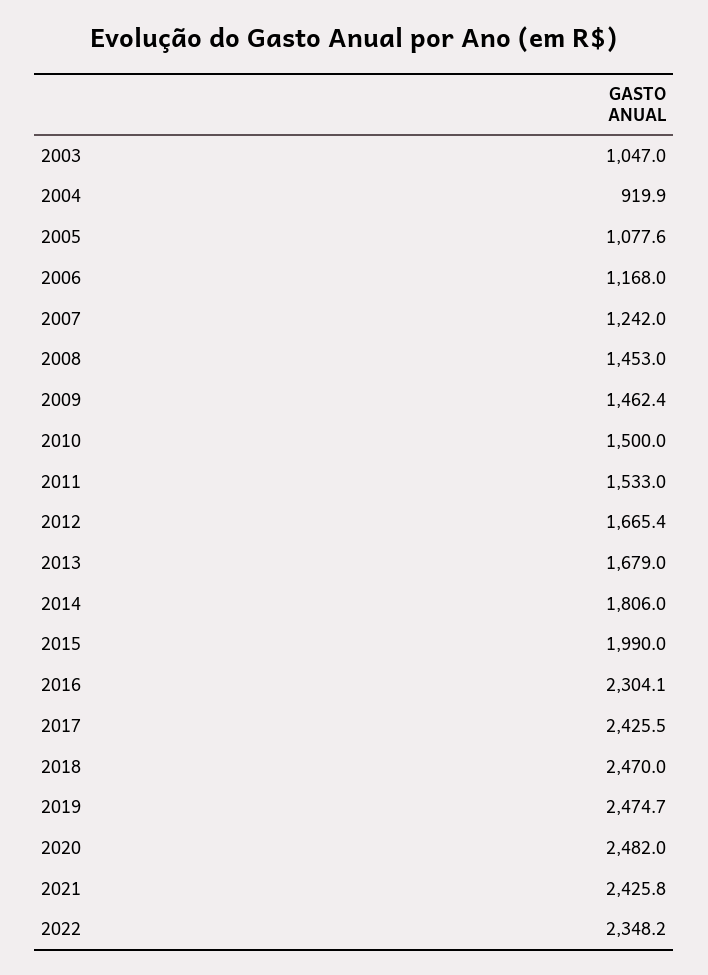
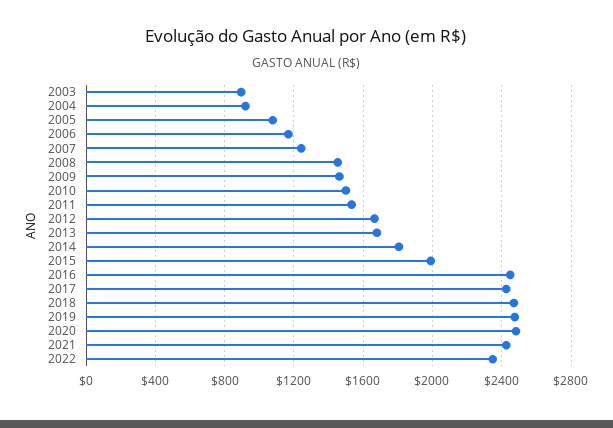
  {
-   "2003": 1047,
+   "2003": 900,
    "2004": 919.9,
    "2005": 1077.6,
    "2006": 1168,
    "2007": 1242,
    "2008": 1453,
    "2009": 1462.4,
    "2010": 1500,
    "2011": 1533,
    "2012": 1665.4,
    "2013": 1679,
    "2014": 1806,
    "2015": 1990,
-   "2016": 2304.1,
+   "2016": 2450,
    "2017": 2425.5,
    "2018": 2470,
    "2019": 2474.7,
    "2020": 2482,
    "2021": 2425.8,
    "2022": 2348.2
  }

